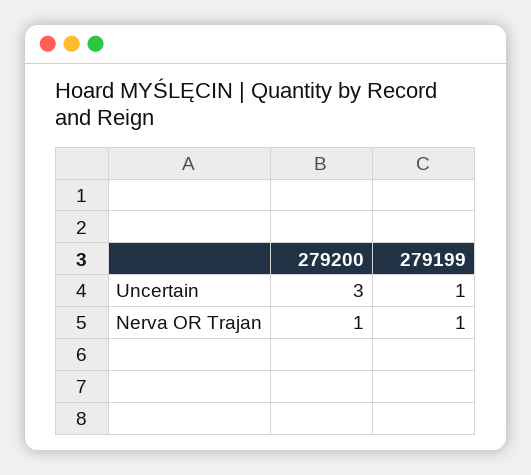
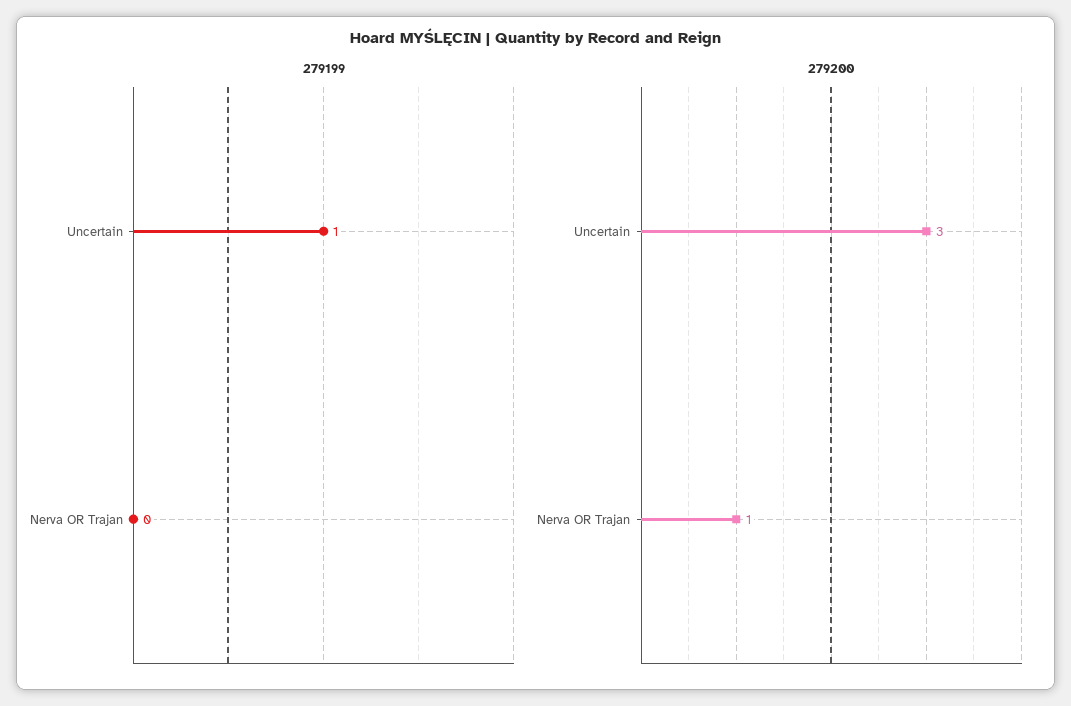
  {
    "279200": {
      "Uncertain": 3,
      "Nerva OR Trajan": 1
    },
    "279199": {
      "Uncertain": 1,
-     "Nerva OR Trajan": 1
+     "Nerva OR Trajan": 0
    }
  }

